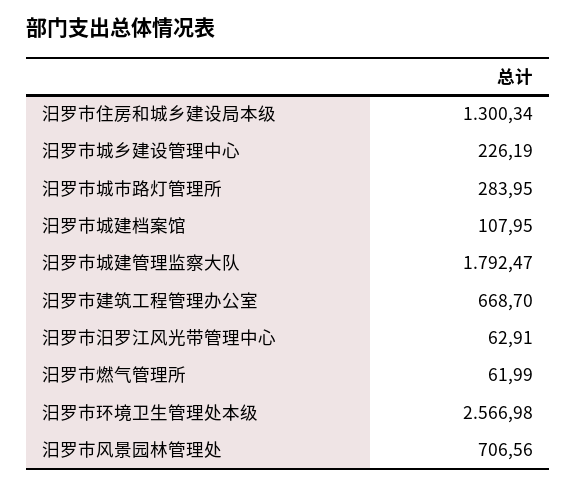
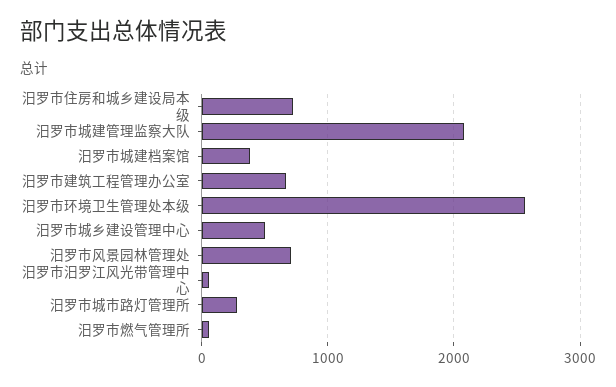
  {
-   "汨罗市住房和城乡建设局本级": 1300.34,
+   "汨罗市住房和城乡建设局本级": 700,
-   "汨罗市城乡建设管理中心": 226.19,
+   "汨罗市城乡建设管理中心": 500,
    "汨罗市城市路灯管理所": 283.95,
-   "汨罗市城建档案馆": 107.95,
+   "汨罗市城建档案馆": 400,
-   "汨罗市城建管理监察大队": 1792.47,
+   "汨罗市城建管理监察大队": 2100,
    "汨罗市建筑工程管理办公室": 668.7,
    "汨罗市汨罗江风光带管理中心": 62.91,
    "汨罗市燃气管理所": 61.99,
    "汨罗市环境卫生管理处本级": 2566.98,
    "汨罗市风景园林管理处": 706.56
  }

